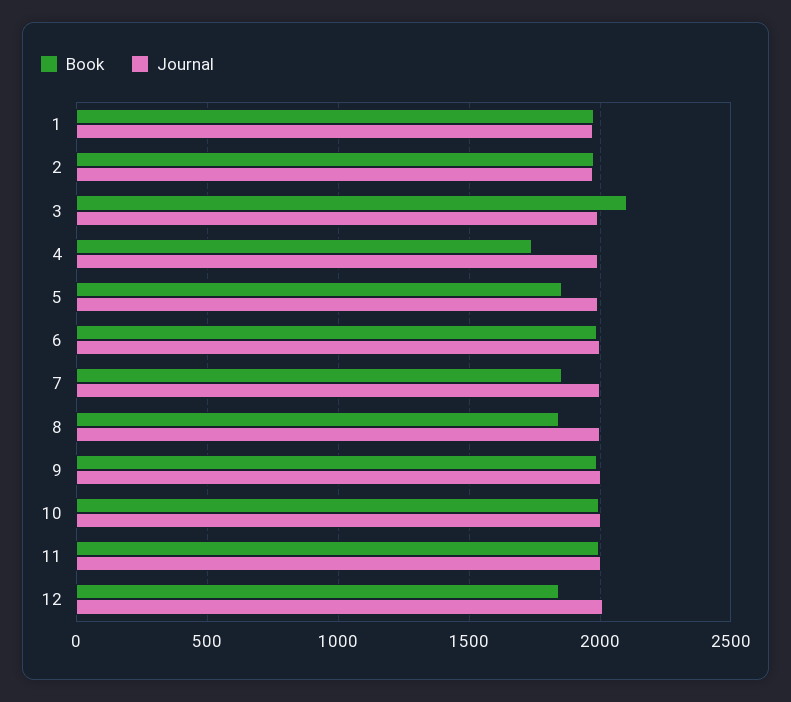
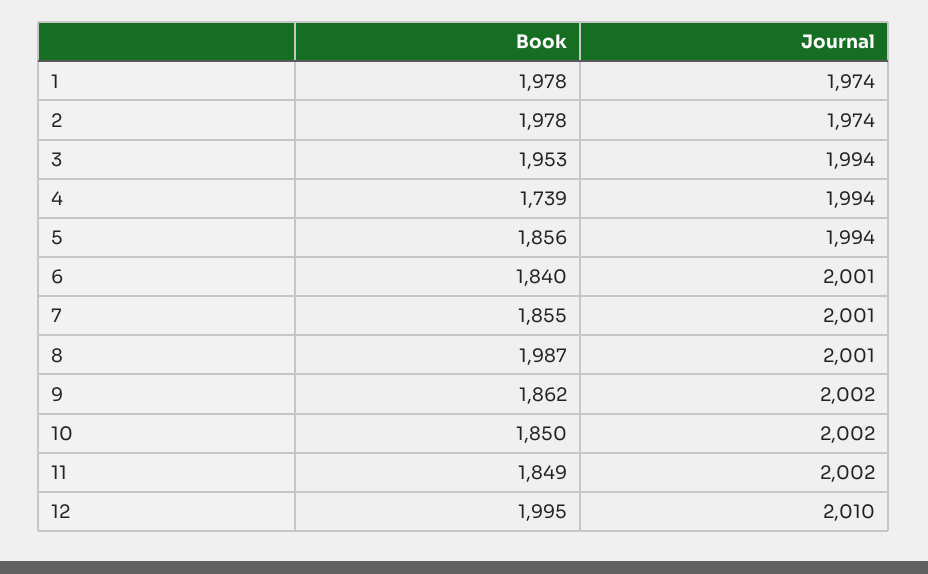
  {
    "Book": {
      "1": 1978,
      "2": 1978,
-     "3": 2100,
+     "3": 1953,
      "4": 1739,
      "5": 1856,
-     "6": 2000,
+     "6": 1840,
      "7": 1855,
-     "8": 1850,
+     "8": 1987,
-     "9": 2000,
+     "9": 1862,
-     "10": 2000,
+     "10": 1850,
-     "11": 2000,
+     "11": 1849,
-     "12": 1850
+     "12": 1995
    },
    "Journal": {
      "1": 1974,
      "2": 1974,
      "3": 1994,
      "4": 1994,
      "5": 1994,
      "6": 2001,
      "7": 2001,
      "8": 2001,
      "9": 2002,
      "10": 2002,
      "11": 2002,
      "12": 2010
    }
  }

